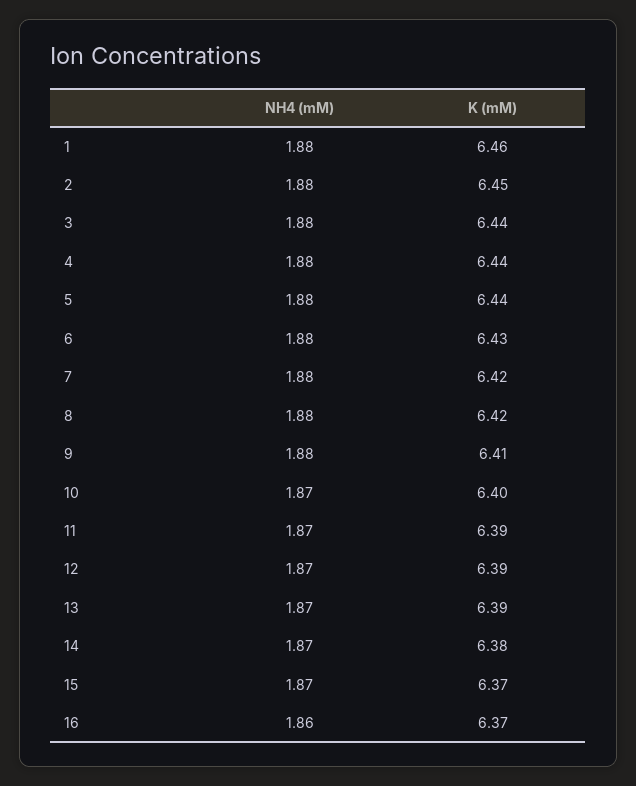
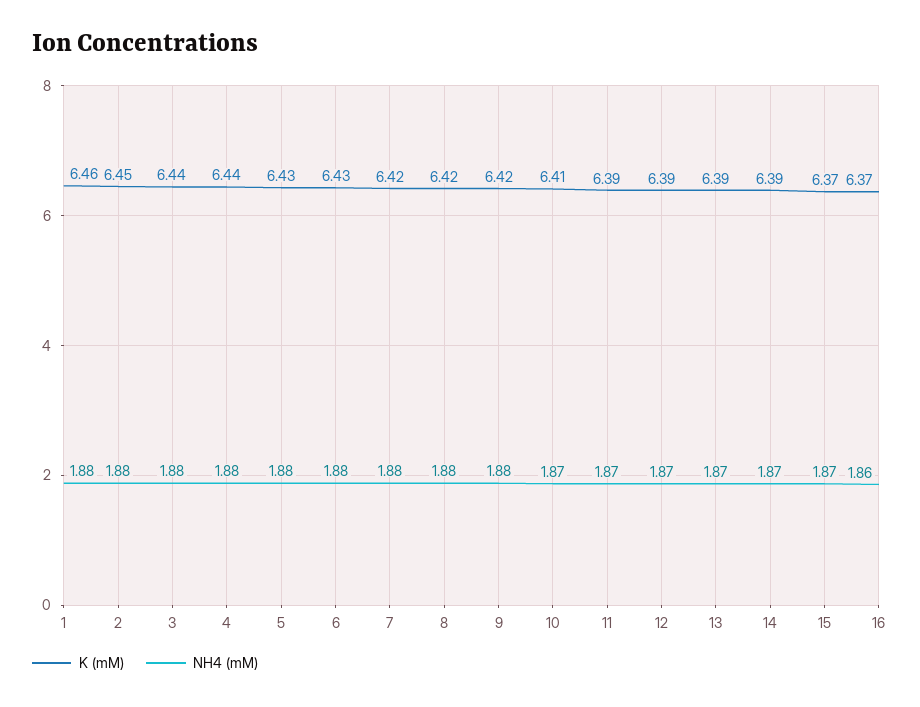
  {
    "NH4 (mM)": {
      "1": 1.88,
      "2": 1.88,
      "3": 1.88,
      "4": 1.88,
      "5": 1.88,
      "6": 1.88,
      "7": 1.88,
      "8": 1.88,
      "9": 1.88,
      "10": 1.87,
      "11": 1.87,
      "12": 1.87,
      "13": 1.87,
      "14": 1.87,
      "15": 1.87,
      "16": 1.86
    },
    "K (mM)": {
      "1": 6.46,
      "2": 6.45,
      "3": 6.44,
      "4": 6.44,
-     "5": 6.44,
+     "5": 6.43,
      "6": 6.43,
      "7": 6.42,
      "8": 6.42,
-     "9": 6.41,
+     "9": 6.42,
-     "10": 6.4,
+     "10": 6.41,
      "11": 6.39,
      "12": 6.39,
      "13": 6.39,
-     "14": 6.38,
+     "14": 6.39,
      "15": 6.37,
      "16": 6.37
    }
  }

